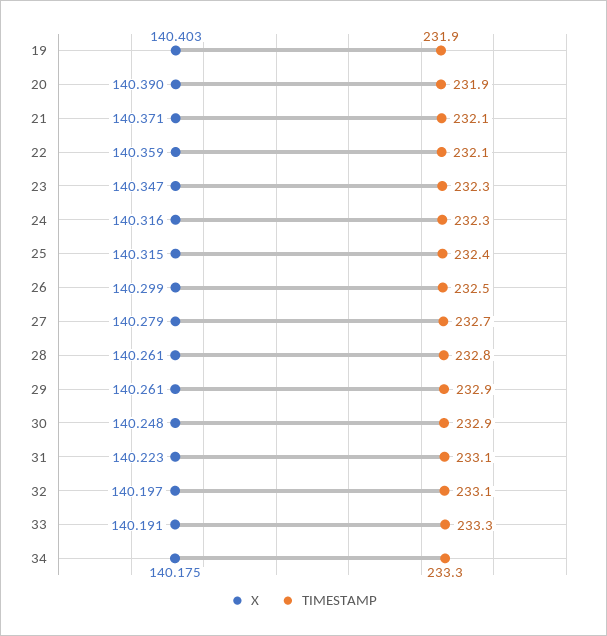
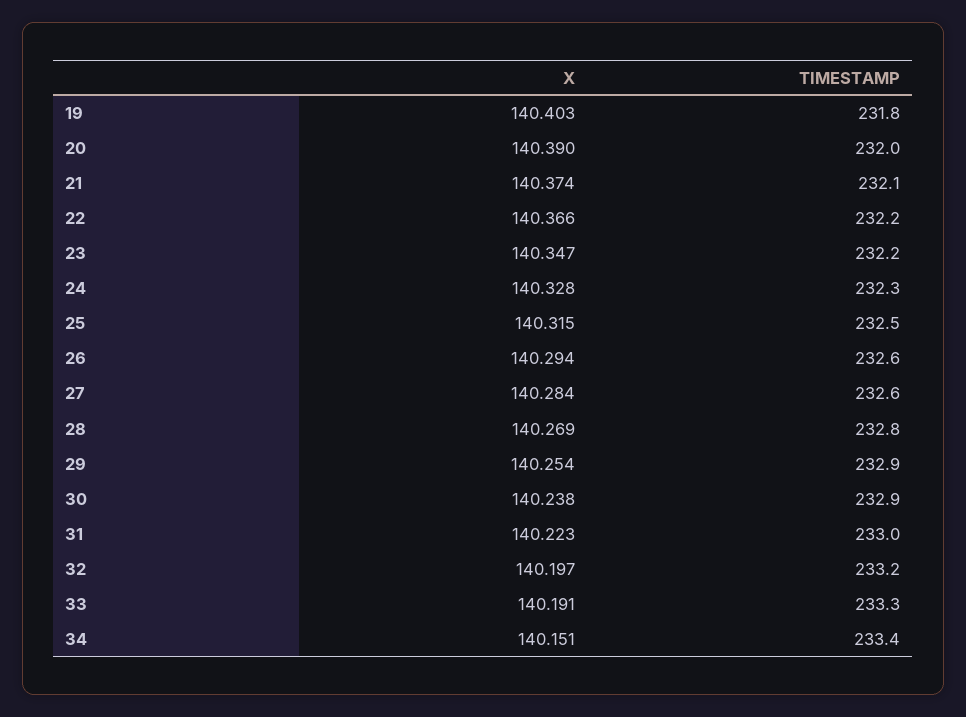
  {
    "X": {
      "19": 140.403,
      "20": 140.39,
-     "21": 140.371,
+     "21": 140.374,
-     "22": 140.359,
+     "22": 140.366,
      "23": 140.347,
-     "24": 140.316,
+     "24": 140.328,
      "25": 140.315,
-     "26": 140.299,
+     "26": 140.294,
-     "27": 140.279,
+     "27": 140.284,
-     "28": 140.261,
+     "28": 140.269,
-     "29": 140.261,
+     "29": 140.254,
-     "30": 140.248,
+     "30": 140.238,
      "31": 140.223,
      "32": 140.197,
      "33": 140.191,
-     "34": 140.175
+     "34": 140.151
    },
    "TIMESTAMP": {
-     "19": 231.9,
+     "19": 231.8,
-     "20": 231.9,
+     "20": 232,
      "21": 232.1,
-     "22": 232.1,
+     "22": 232.2,
-     "23": 232.3,
+     "23": 232.2,
      "24": 232.3,
-     "25": 232.4,
+     "25": 232.5,
-     "26": 232.5,
+     "26": 232.6,
-     "27": 232.7,
+     "27": 232.6,
      "28": 232.8,
      "29": 232.9,
      "30": 232.9,
-     "31": 233.1,
+     "31": 233,
-     "32": 233.1,
+     "32": 233.2,
      "33": 233.3,
-     "34": 233.3
+     "34": 233.4
    }
  }

